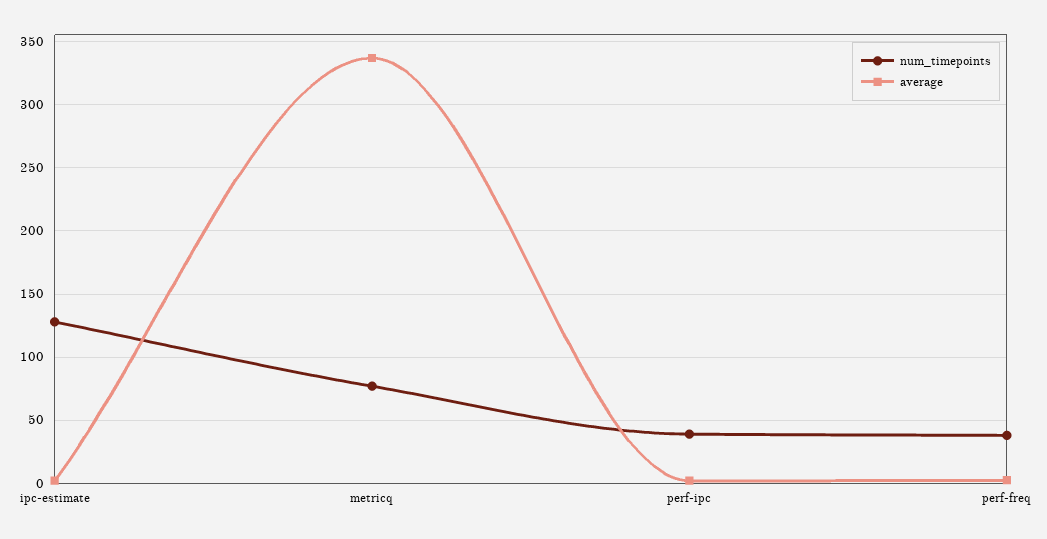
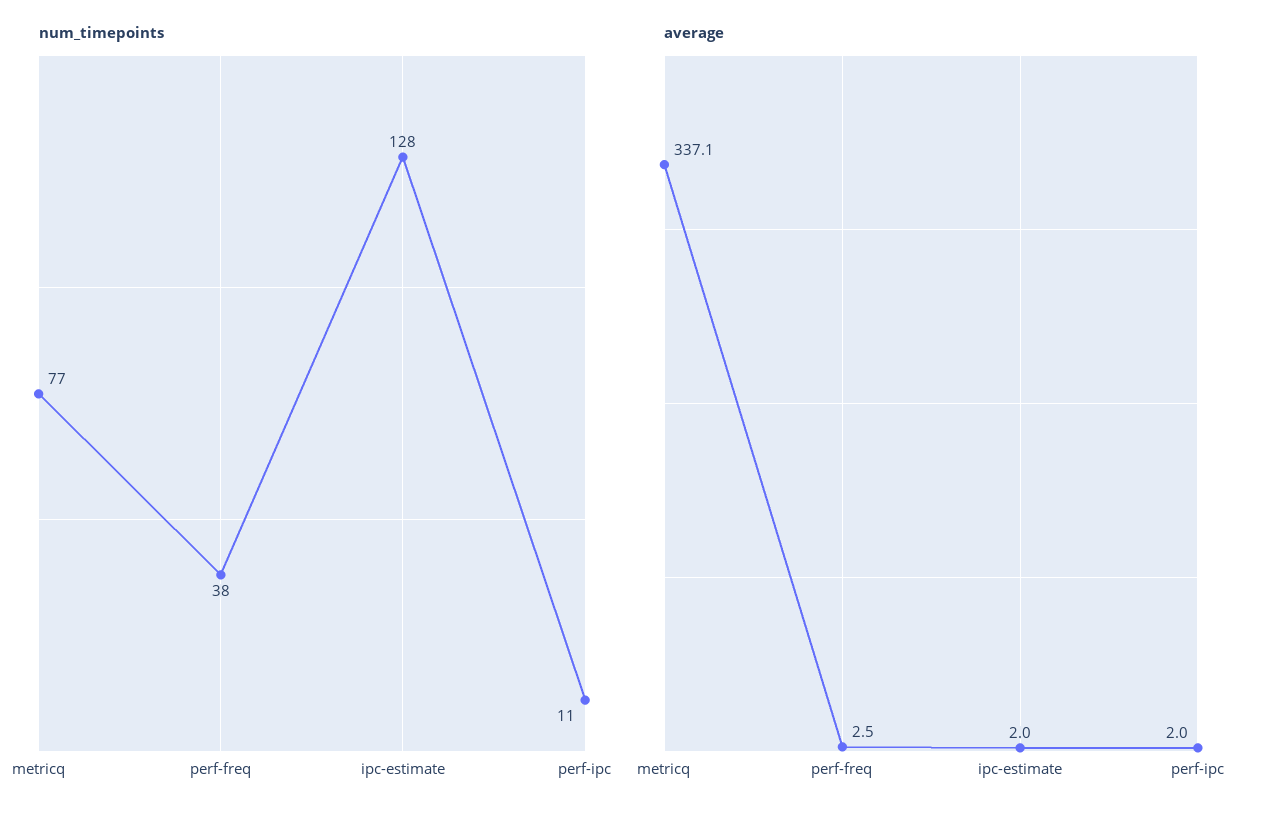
  {
    "num_timepoints": {
      "ipc-estimate": 128,
      "metricq": 77,
-     "perf-ipc": 40,
+     "perf-ipc": 11,
      "perf-freq": 38
    },
    "average": {
      "ipc-estimate": 2,
      "metricq": 337.1,
      "perf-ipc": 2,
      "perf-freq": 2.5
    }
  }

